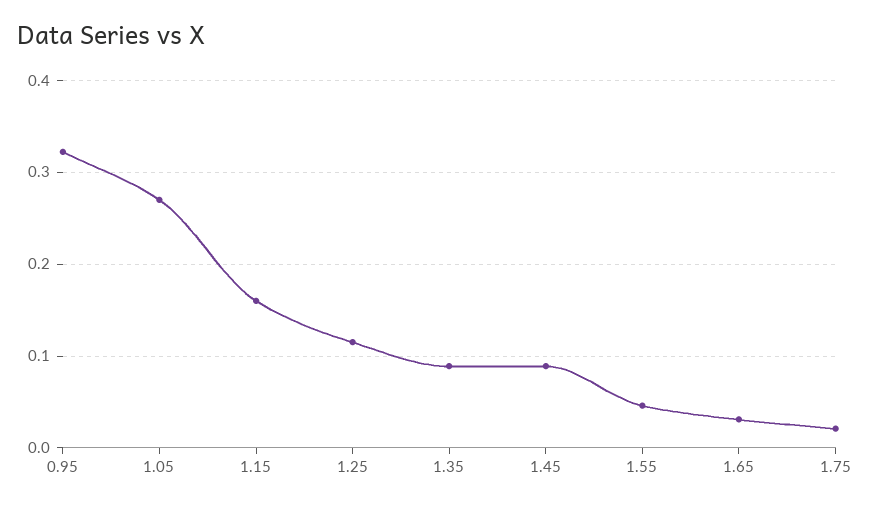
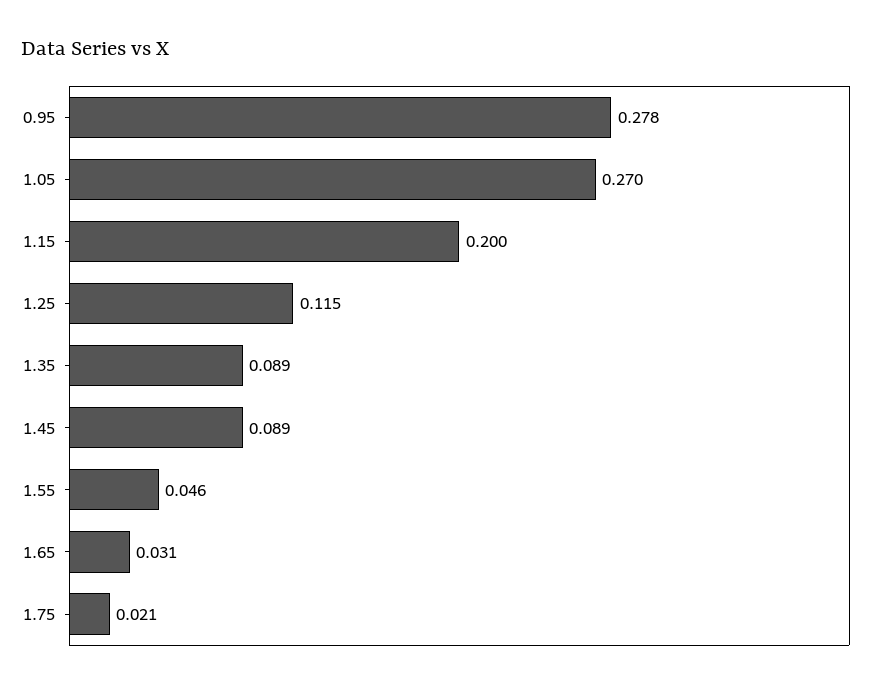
  {
-   "0.95": 0.32,
+   "0.95": 0.278,
    "1.05": 0.27,
-   "1.15": 0.16,
+   "1.15": 0.2,
    "1.25": 0.115,
    "1.35": 0.089,
    "1.45": 0.089,
    "1.55": 0.046,
    "1.65": 0.031,
    "1.75": 0.021
  }

